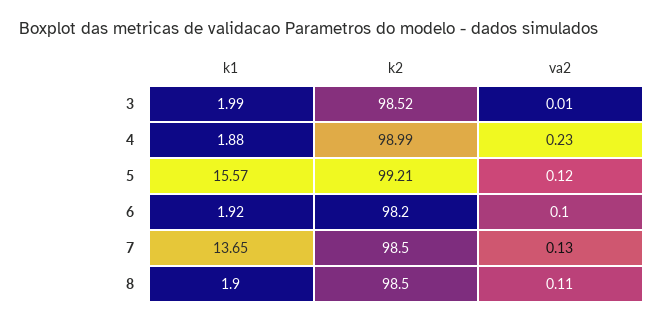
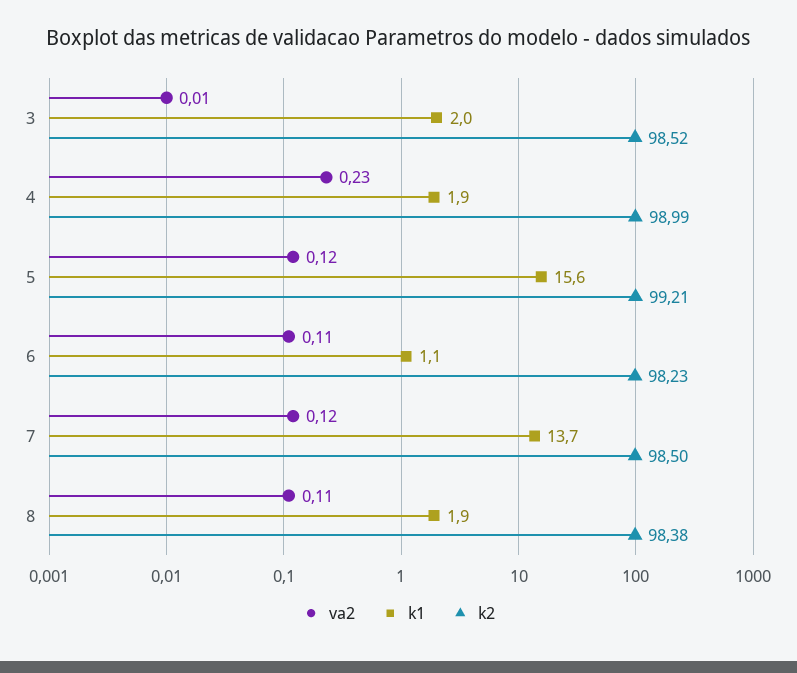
  {
    "k1": {
      "3": 1.99,
      "4": 1.88,
      "5": 15.57,
-     "6": 1.92,
+     "6": 1.1,
      "7": 13.65,
      "8": 1.9
    },
    "k2": {
      "3": 98.52,
      "4": 98.99,
      "5": 99.21,
-     "6": 98.2,
+     "6": 98.23,
      "7": 98.5,
-     "8": 98.5
+     "8": 98.38
    },
    "va2": {
      "3": 0.01,
      "4": 0.23,
      "5": 0.12,
-     "6": 0.1,
+     "6": 0.11,
-     "7": 0.13,
+     "7": 0.12,
      "8": 0.11
    }
  }

